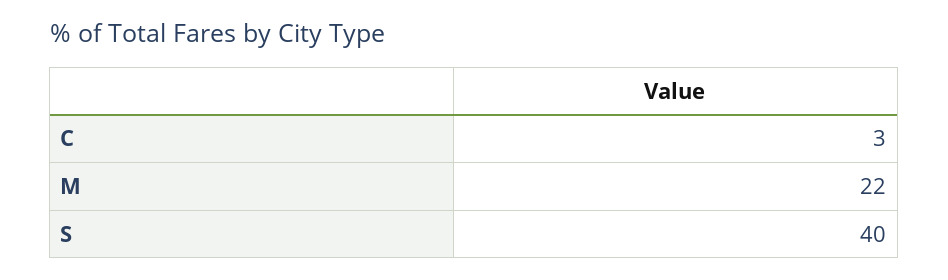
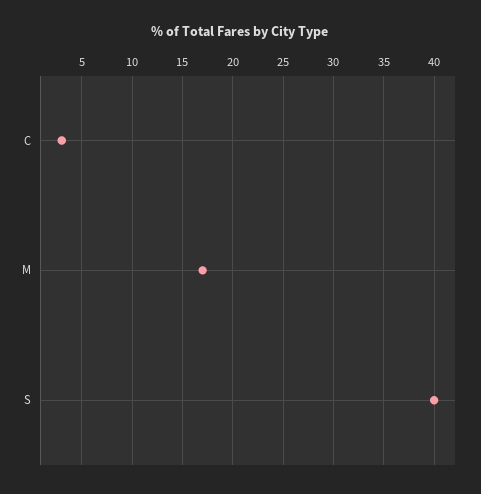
  {
    "C": 3,
-   "M": 22,
+   "M": 17,
    "S": 40
  }

